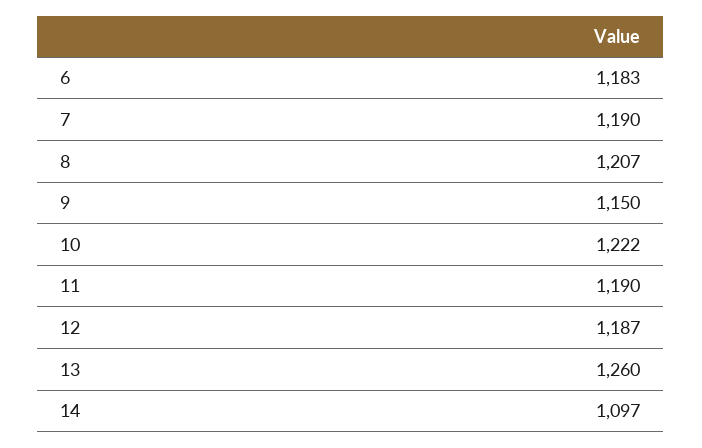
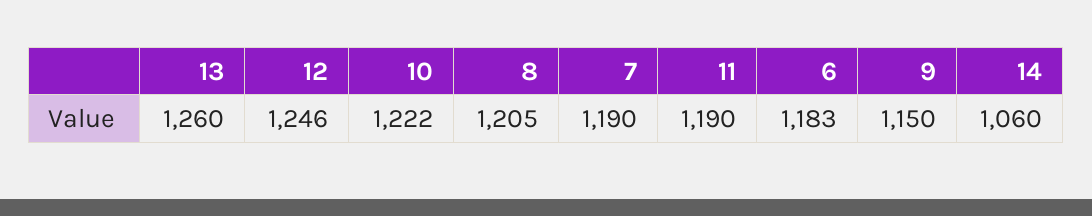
  {
    "6": 1183,
    "7": 1190,
-   "8": 1207,
+   "8": 1205,
    "9": 1150,
    "10": 1222,
    "11": 1190,
-   "12": 1187,
+   "12": 1246,
    "13": 1260,
-   "14": 1097
+   "14": 1060
  }

